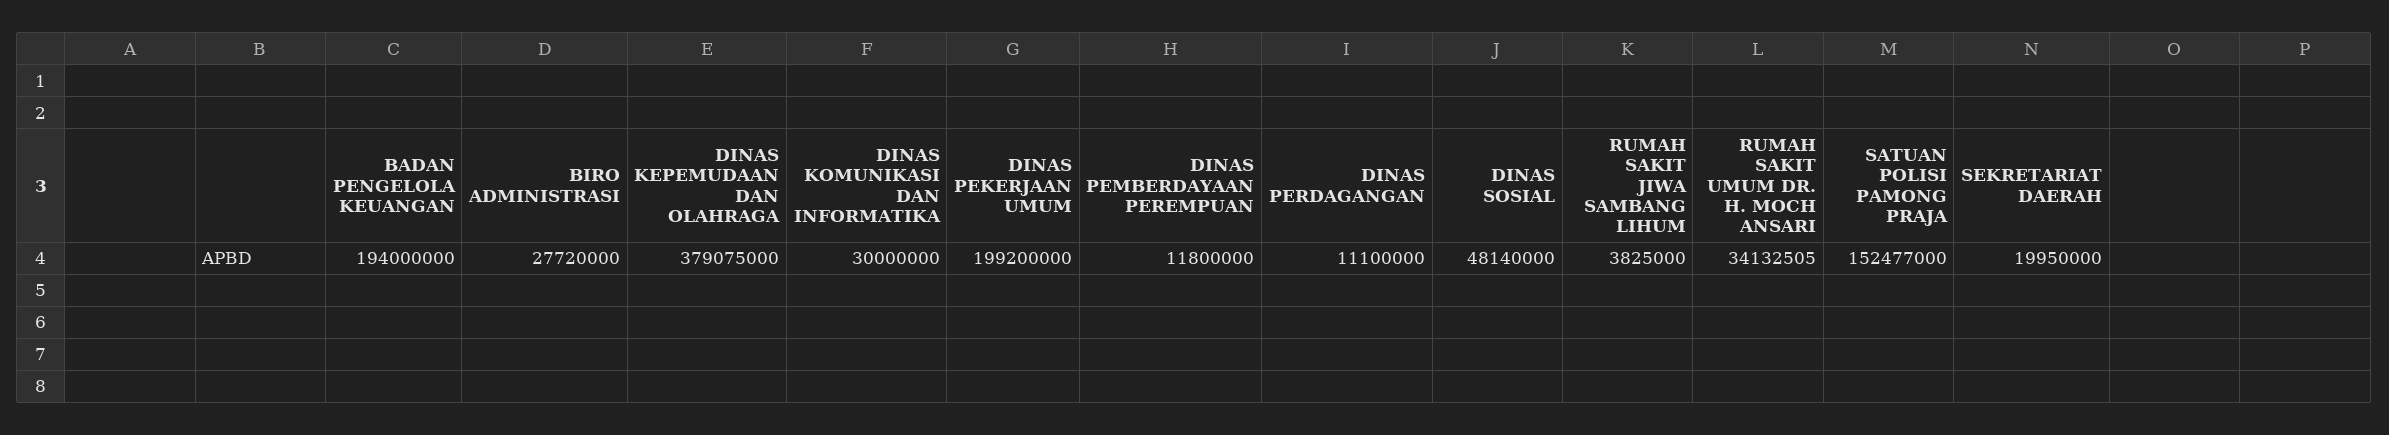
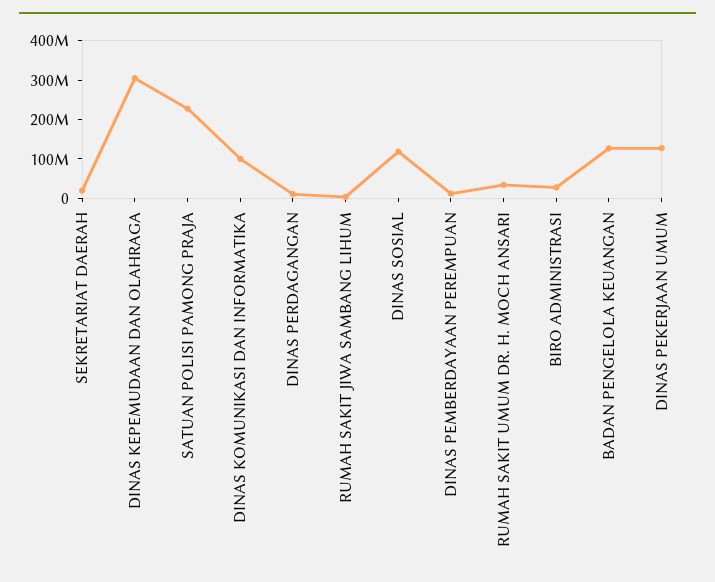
  {
-   "BADAN PENGELOLA KEUANGAN": 194000000,
+   "BADAN PENGELOLA KEUANGAN": 125000000,
    "BIRO ADMINISTRASI": 27720000,
-   "DINAS KEPEMUDAAN DAN OLAHRAGA": 379075000,
+   "DINAS KEPEMUDAAN DAN OLAHRAGA": 300000000,
-   "DINAS KOMUNIKASI DAN INFORMATIKA": 30000000,
+   "DINAS KOMUNIKASI DAN INFORMATIKA": 100000000,
-   "DINAS PEKERJAAN UMUM": 199200000,
+   "DINAS PEKERJAAN UMUM": 125000000,
    "DINAS PEMBERDAYAAN PEREMPUAN": 11800000,
    "DINAS PERDAGANGAN": 11100000,
-   "DINAS SOSIAL": 48140000,
+   "DINAS SOSIAL": 125000000,
    "RUMAH SAKIT JIWA SAMBANG LIHUM": 3825000,
    "RUMAH SAKIT UMUM DR. H. MOCH ANSARI": 34132505,
-   "SATUAN POLISI PAMONG PRAJA": 152477000,
+   "SATUAN POLISI PAMONG PRAJA": 225000000,
    "SEKRETARIAT DAERAH": 19950000
  }

